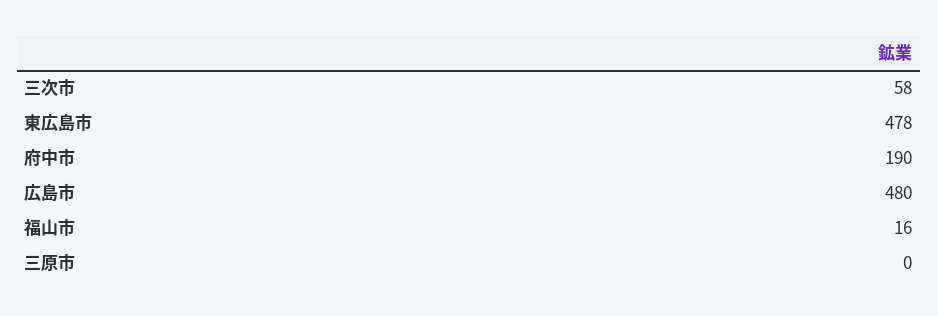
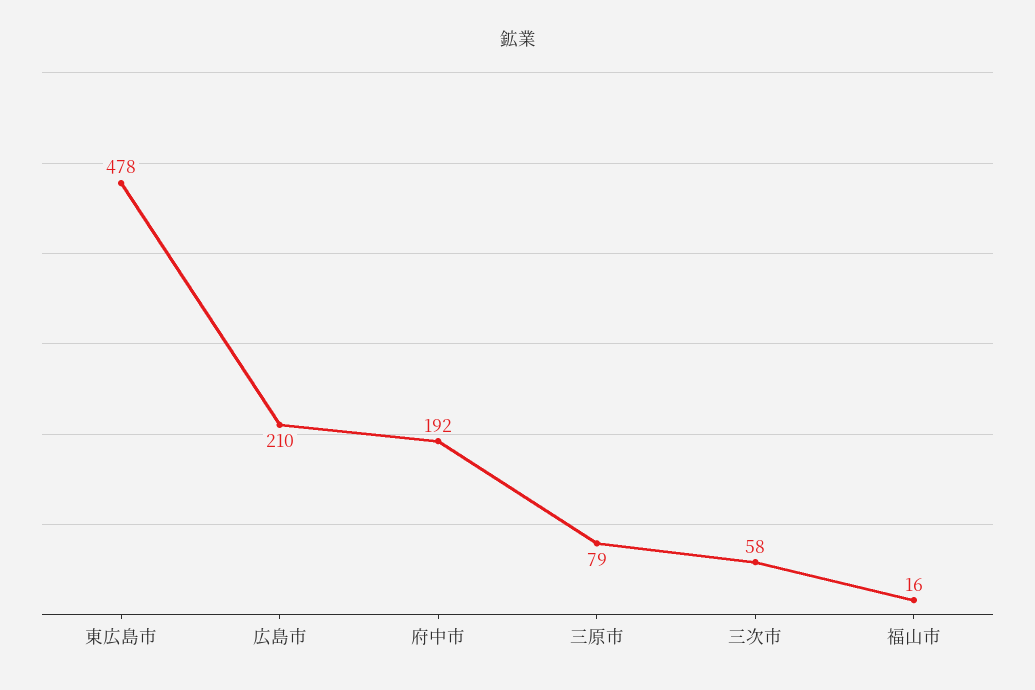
  {
    "三次市": 58,
    "東広島市": 478,
-   "府中市": 190,
+   "府中市": 192,
-   "広島市": 480,
+   "広島市": 210,
    "福山市": 16,
-   "三原市": 0
+   "三原市": 79
  }

